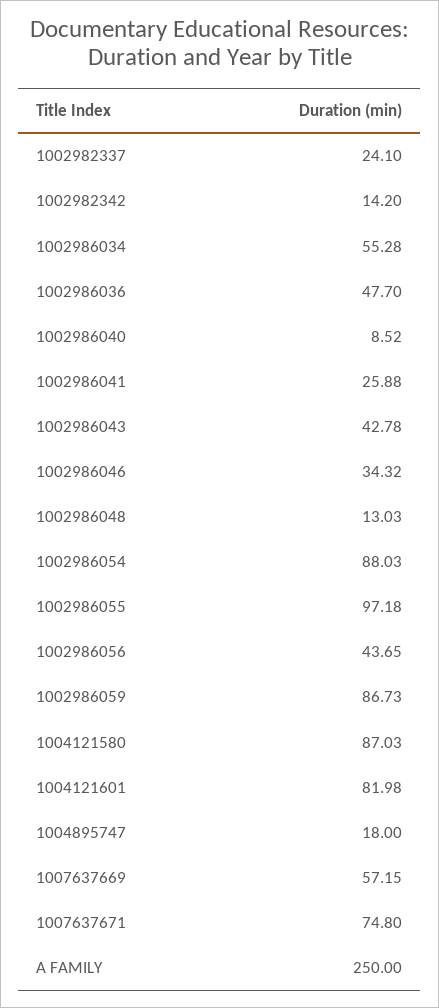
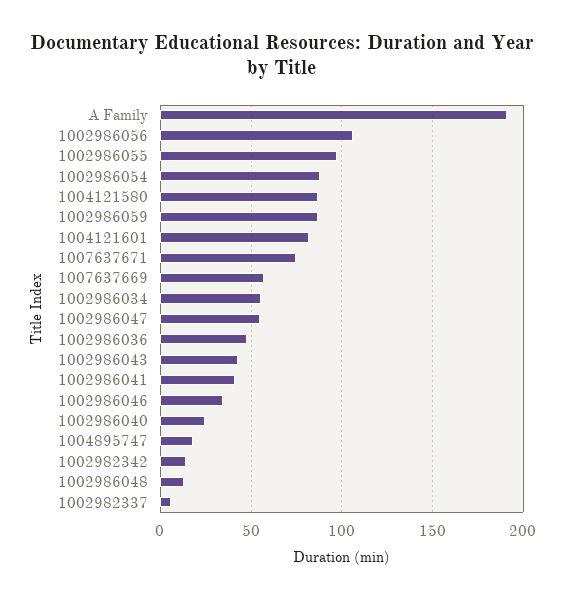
  {
-   "1002982337": 24.1,
+   "1002982337": 5,
    "1002982342": 14.2,
    "1002986034": 55.28,
    "1002986036": 47.7,
-   "1002986040": 8.52,
+   "1002986040": 25,
-   "1002986041": 25.88,
+   "1002986041": 40,
    "1002986043": 42.78,
    "1002986046": 34.32,
    "1002986048": 13.03,
    "1002986054": 88.03,
    "1002986055": 97.18,
-   "1002986056": 43.65,
+   "1002986056": 105,
    "1002986059": 86.73,
    "1004121580": 87.03,
    "1004121601": 81.98,
    "1004895747": 18,
    "1007637669": 57.15,
    "1007637671": 74.8,
-   "A FAMILY": 250
+   "A FAMILY": 190,
+   "1002986047": 55
  }

